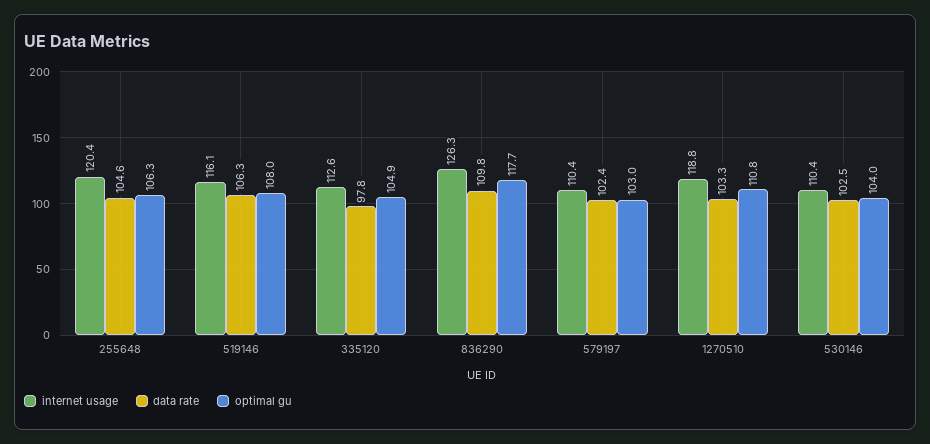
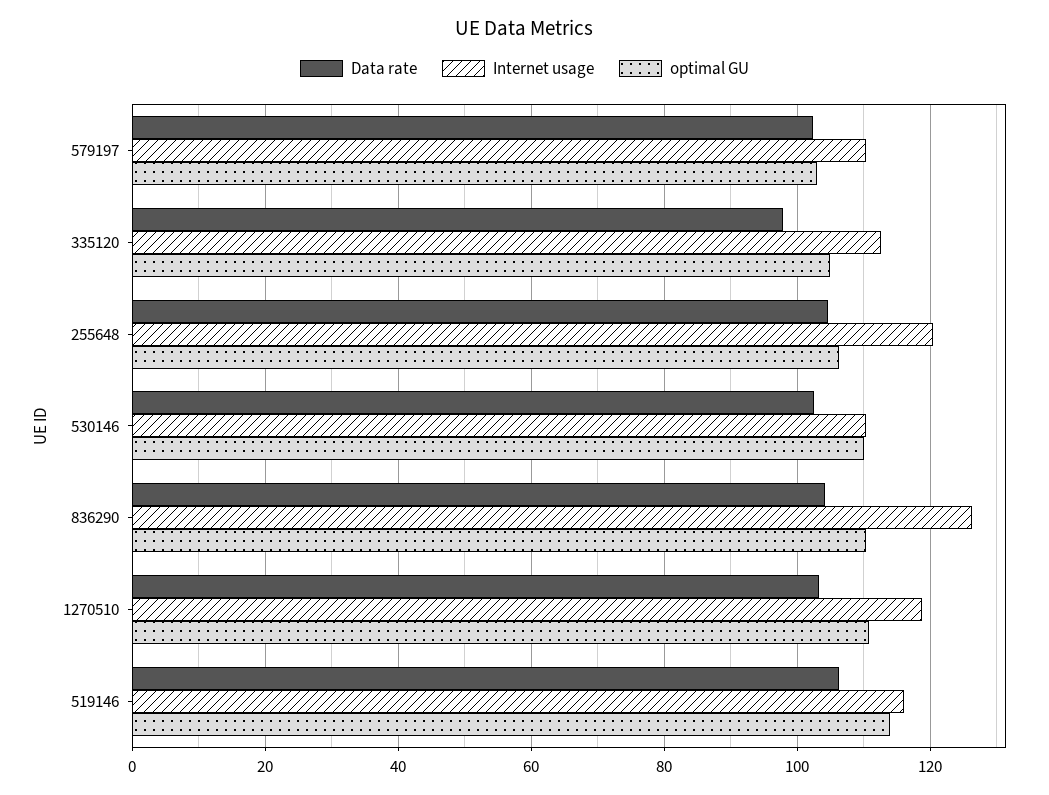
  {
    "internet usage": {
      "255648": 120.4,
      "519146": 116.1,
      "335120": 112.6,
      "836290": 126.3,
      "579197": 110.4,
      "1270510": 118.8,
      "530146": 110.4
    },
    "data rate": {
      "255648": 104.6,
      "519146": 106.3,
      "335120": 97.8,
-     "836290": 109.8,
+     "836290": 104,
      "579197": 102.4,
      "1270510": 103.3,
      "530146": 102.5
    },
    "optimal gu": {
      "255648": 106.3,
-     "519146": 108,
+     "519146": 114,
      "335120": 104.9,
-     "836290": 117.7,
+     "836290": 110,
      "579197": 103,
      "1270510": 110.8,
-     "530146": 104
+     "530146": 110
    }
  }

